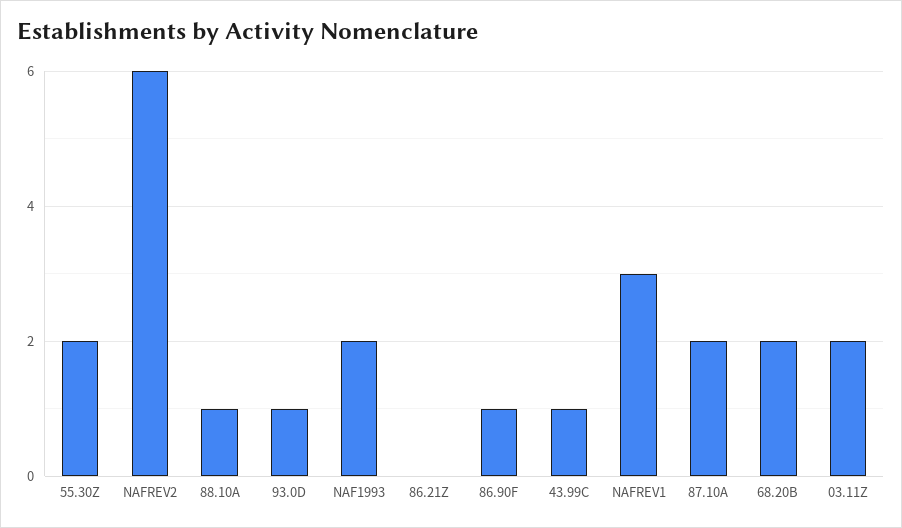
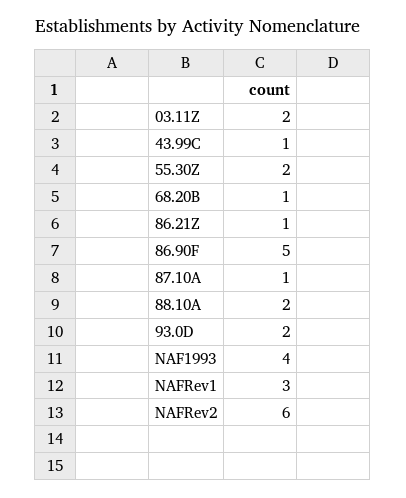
  {
    "55.30Z": 2,
    "NAFREV2": 6,
-   "88.10A": 1,
+   "88.10A": 2,
-   "93.0D": 1,
+   "93.0D": 2,
-   "NAF1993": 2,
+   "NAF1993": 4,
-   "86.21Z": 0,
+   "86.21Z": 1,
-   "86.90F": 1,
+   "86.90F": 5,
    "43.99C": 1,
    "NAFREV1": 3,
-   "87.10A": 2,
+   "87.10A": 1,
-   "68.20B": 2,
+   "68.20B": 1,
    "03.11Z": 2
  }

